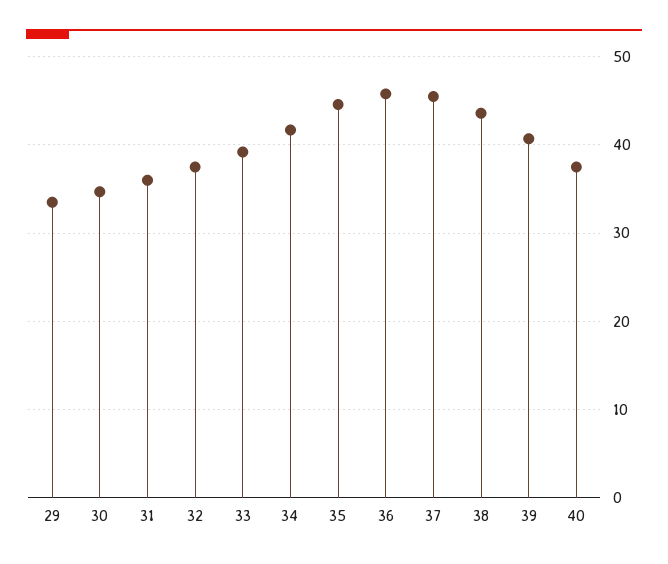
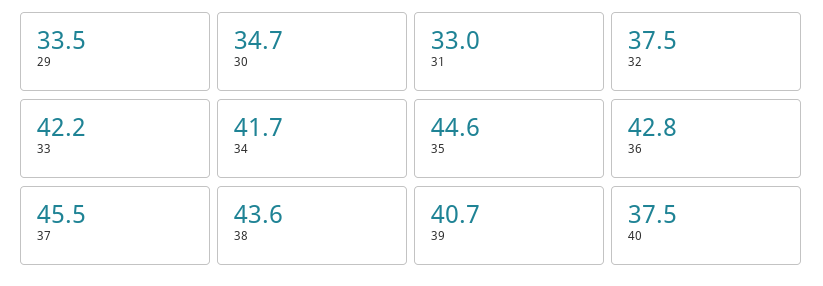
  {
    "29": 33.5,
    "30": 34.7,
-   "31": 36,
+   "31": 33,
    "32": 37.5,
-   "33": 39,
+   "33": 42.2,
    "34": 41.7,
    "35": 44.6,
-   "36": 46,
+   "36": 42.8,
    "37": 45.5,
    "38": 43.6,
    "39": 40.7,
    "40": 37.5
  }

